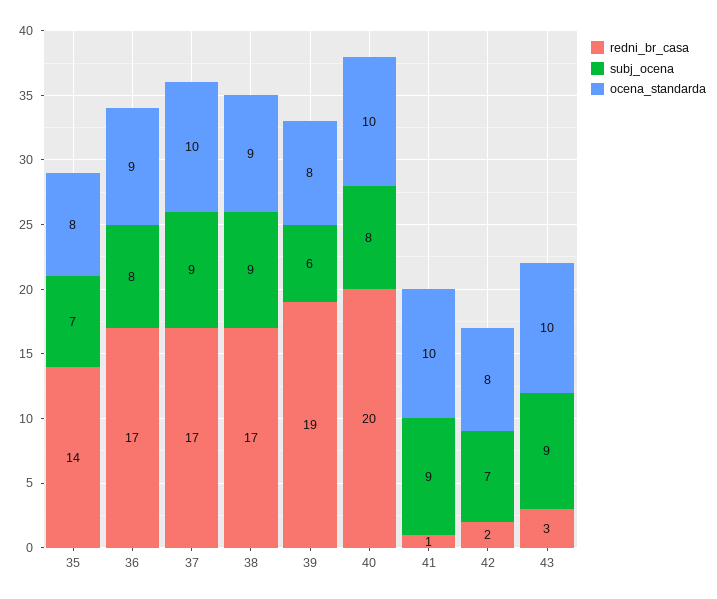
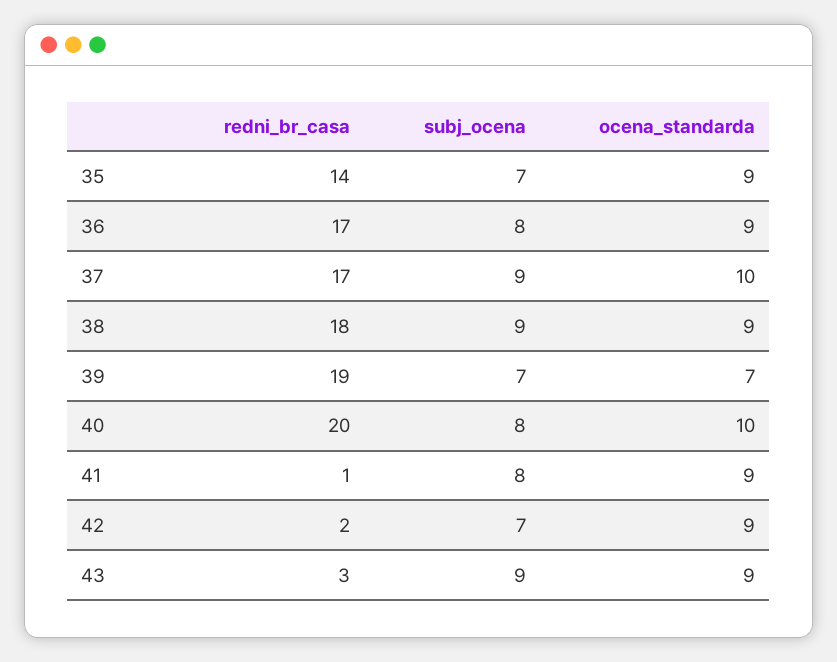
  {
    "redni_br_casa": {
      "35": 14,
      "36": 17,
      "37": 17,
-     "38": 17,
+     "38": 18,
      "39": 19,
      "40": 20,
      "41": 1,
      "42": 2,
      "43": 3
    },
    "subj_ocena": {
      "35": 7,
      "36": 8,
      "37": 9,
      "38": 9,
-     "39": 6,
+     "39": 7,
      "40": 8,
-     "41": 9,
+     "41": 8,
      "42": 7,
      "43": 9
    },
    "ocena_standarda": {
-     "35": 8,
+     "35": 9,
      "36": 9,
      "37": 10,
      "38": 9,
-     "39": 8,
+     "39": 7,
      "40": 10,
-     "41": 10,
+     "41": 9,
-     "42": 8,
+     "42": 9,
-     "43": 10
+     "43": 9
    }
  }

